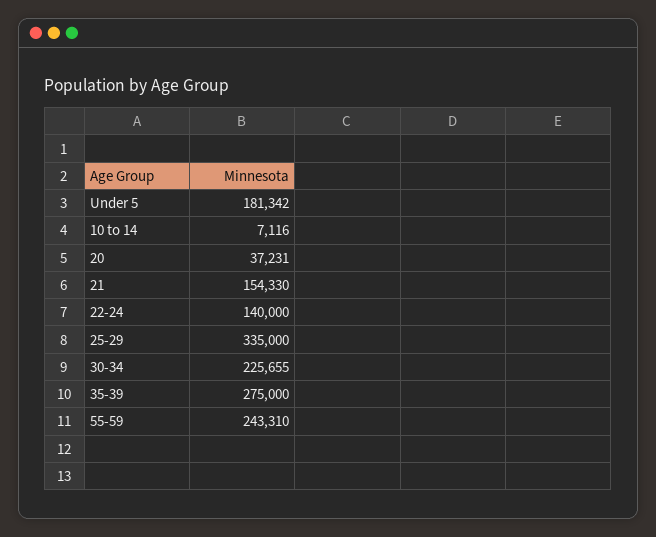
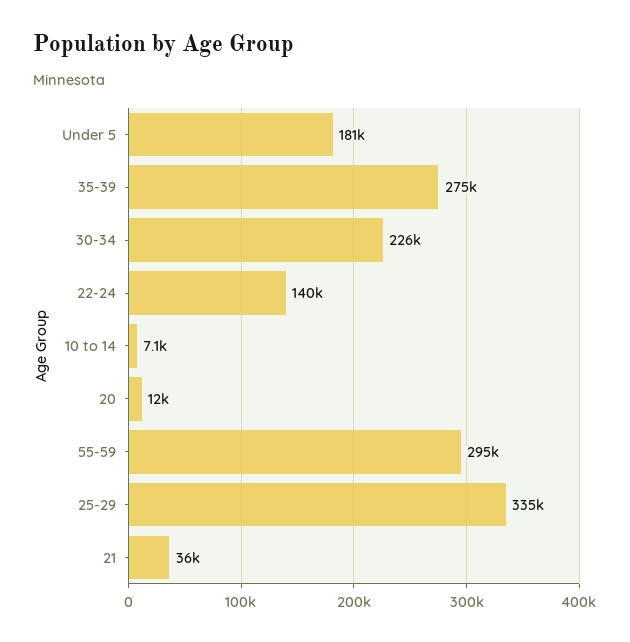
  {
    "Under 5": 181342,
    "10 to 14": 7116,
-   "20": 37231,
+   "20": 12000,
-   "21": 154330,
+   "21": 36000,
    "22-24": 140000,
    "25-29": 335000,
    "30-34": 225655,
    "35-39": 275000,
-   "55-59": 243310
+   "55-59": 295000
  }

